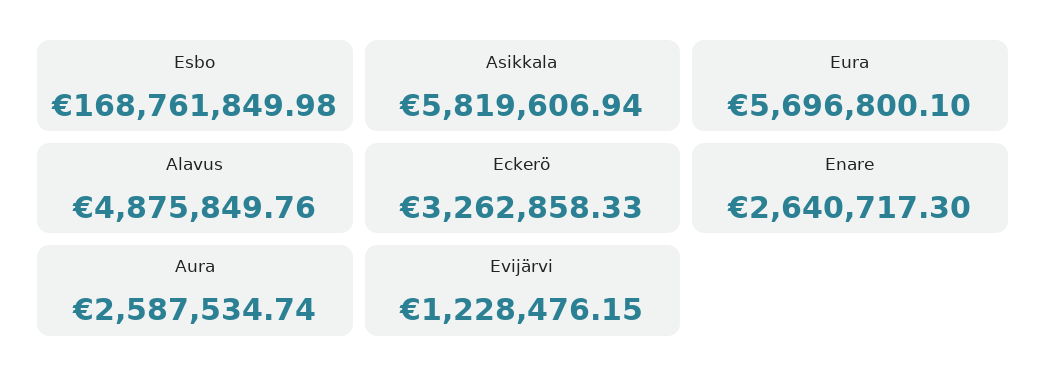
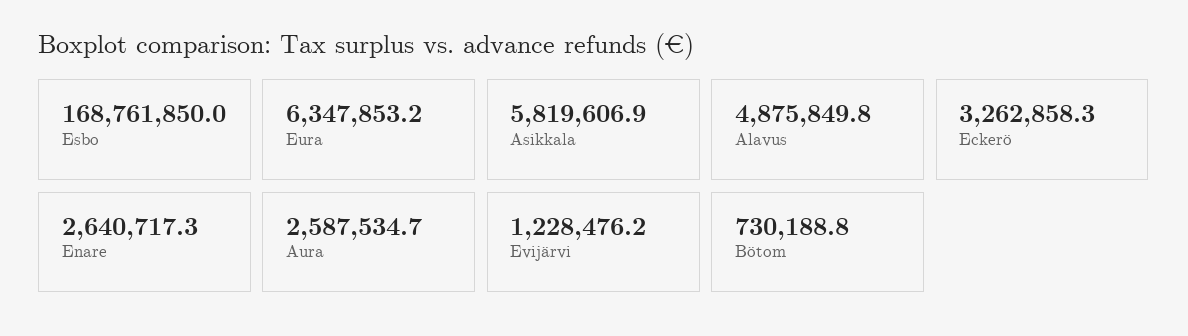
  {
    "Esbo": 168761849.98,
    "Asikkala": 5819606.94,
-   "Eura": 5696800.1,
+   "Eura": 6347853.2,
    "Alavus": 4875849.76,
    "Eckerö": 3262858.33,
    "Enare": 2640717.3,
    "Aura": 2587534.74,
-   "Evijärvi": 1228476.15
+   "Evijärvi": 1228476.15,
+   "Bötom": 730188.8
  }

